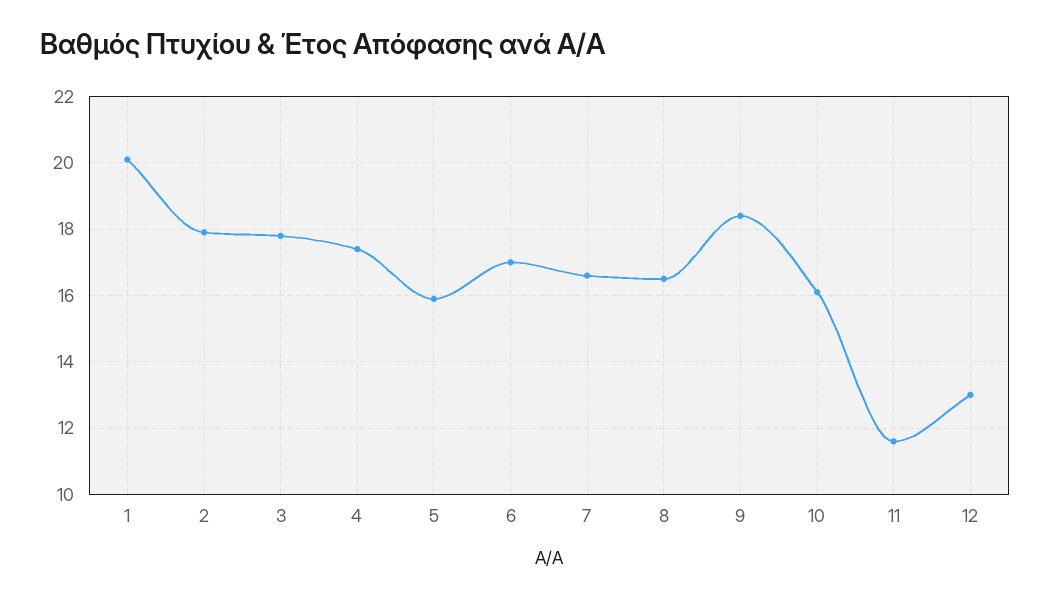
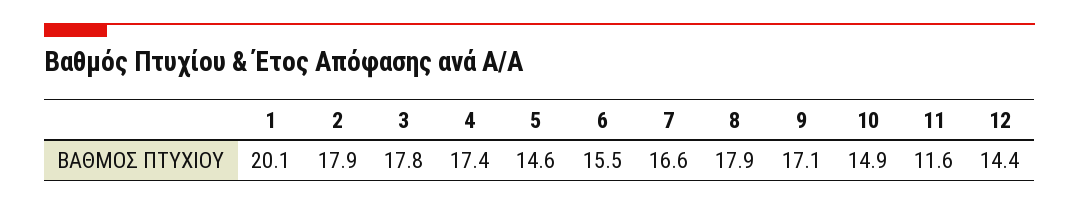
  {
    "1": 20.1,
    "2": 17.9,
    "3": 17.8,
    "4": 17.4,
-   "5": 16,
+   "5": 14.6,
-   "6": 17,
+   "6": 15.5,
    "7": 16.6,
-   "8": 16.5,
+   "8": 17.9,
-   "9": 18.5,
+   "9": 17.1,
-   "10": 16,
+   "10": 14.9,
    "11": 11.6,
-   "12": 13
+   "12": 14.4
  }

